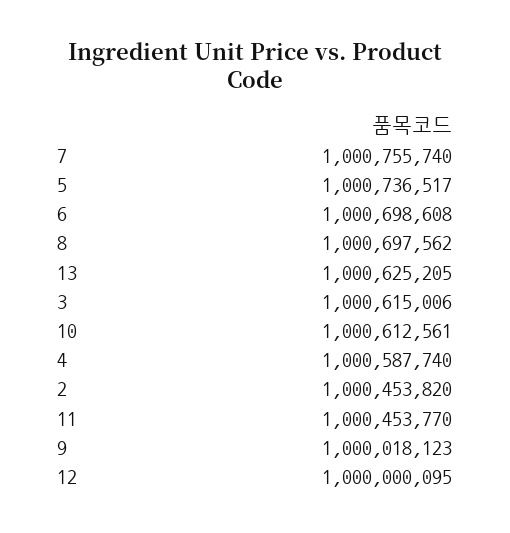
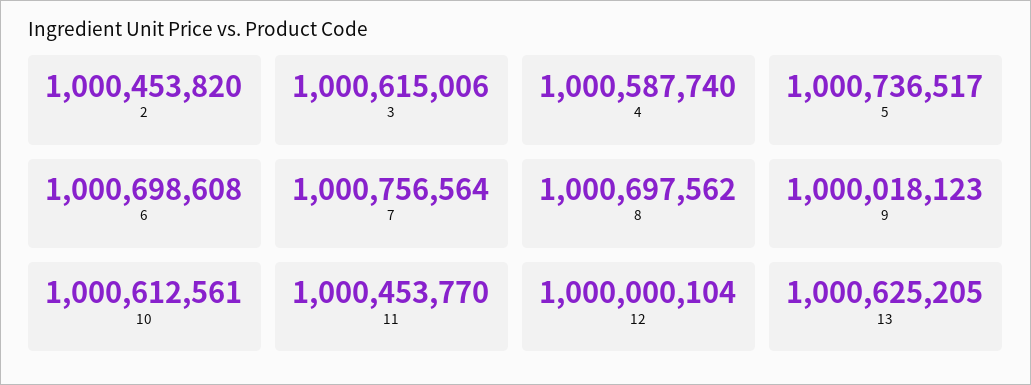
  {
-   "7": 1000755740,
+   "7": 1000756564,
    "5": 1000736517,
    "6": 1000698608,
    "8": 1000697562,
    "13": 1000625205,
    "3": 1000615006,
    "10": 1000612561,
    "4": 1000587740,
    "2": 1000453820,
    "11": 1000453770,
    "9": 1000018123,
-   "12": 1000000095
+   "12": 1000000104
  }

